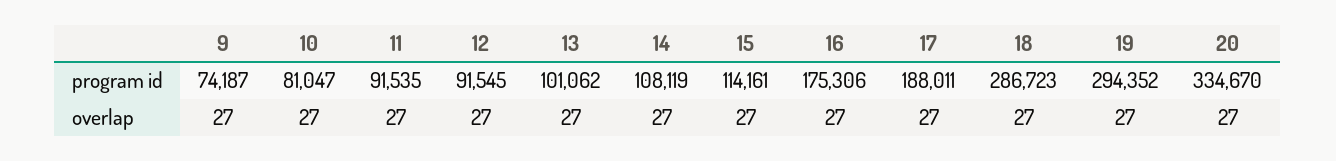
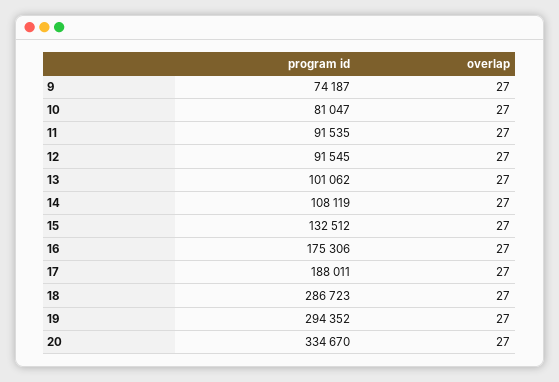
  {
    "9": {
      "program id": 74187,
      "overlap": 27
    },
    "10": {
      "program id": 81047,
      "overlap": 27
    },
    "11": {
      "program id": 91535,
      "overlap": 27
    },
    "12": {
      "program id": 91545,
      "overlap": 27
    },
    "13": {
      "program id": 101062,
      "overlap": 27
    },
    "14": {
      "program id": 108119,
      "overlap": 27
    },
    "15": {
-     "program id": 114161,
+     "program id": 132512,
      "overlap": 27
    },
    "16": {
      "program id": 175306,
      "overlap": 27
    },
    "17": {
      "program id": 188011,
      "overlap": 27
    },
    "18": {
      "program id": 286723,
      "overlap": 27
    },
    "19": {
      "program id": 294352,
      "overlap": 27
    },
    "20": {
      "program id": 334670,
      "overlap": 27
    }
  }

